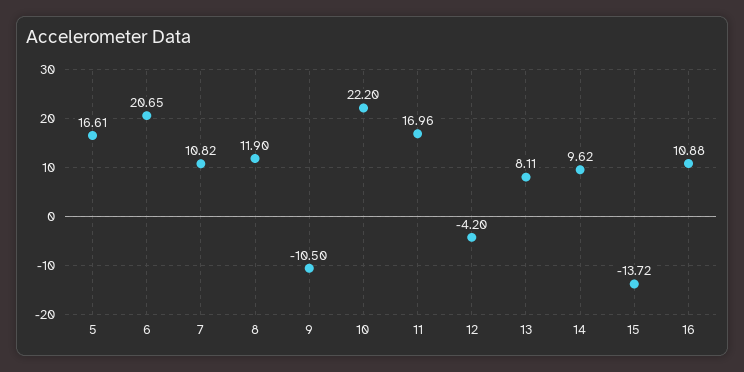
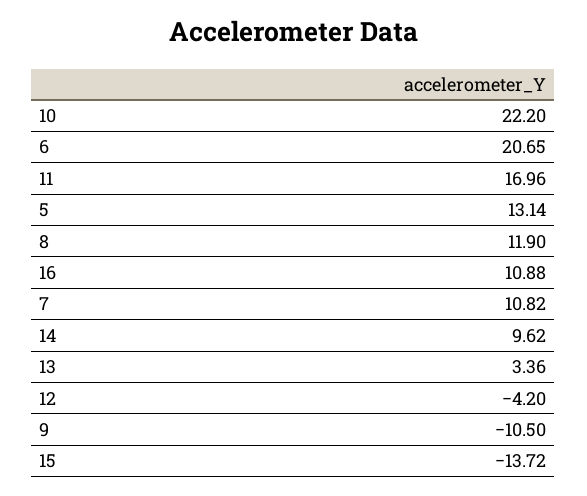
  {
-   "5": 16.61,
+   "5": 13.14,
    "6": 20.65,
    "7": 10.82,
    "8": 11.9,
    "9": -10.5,
    "10": 22.2,
    "11": 16.96,
    "12": -4.2,
-   "13": 8.11,
+   "13": 3.36,
    "14": 9.62,
    "15": -13.72,
    "16": 10.88
  }

